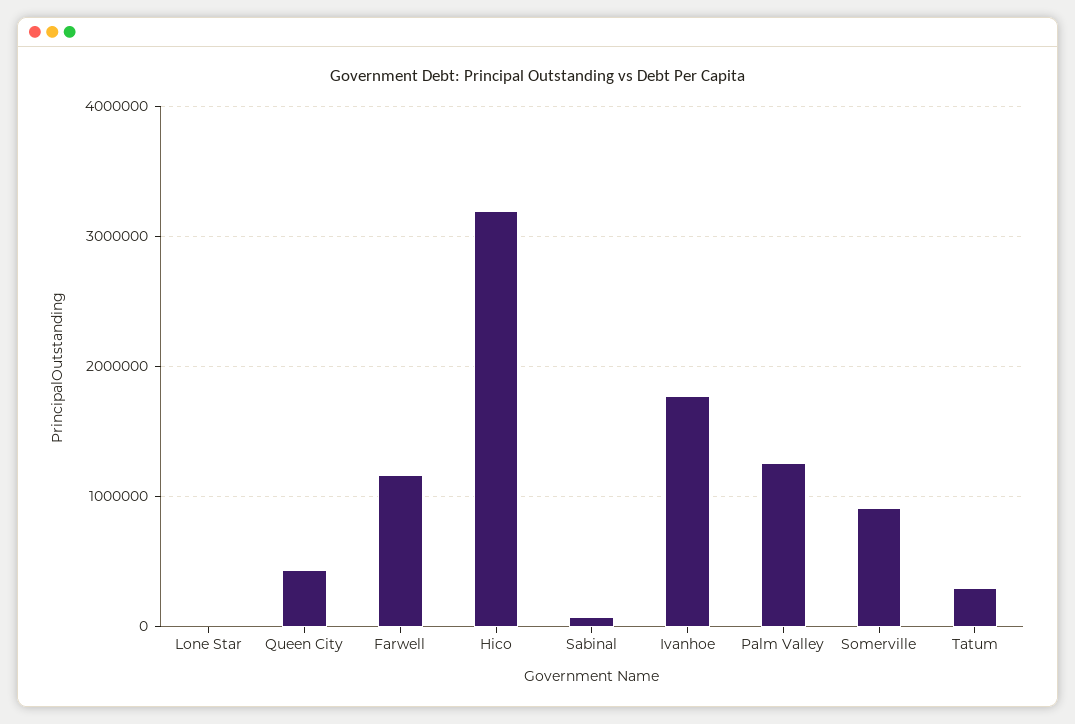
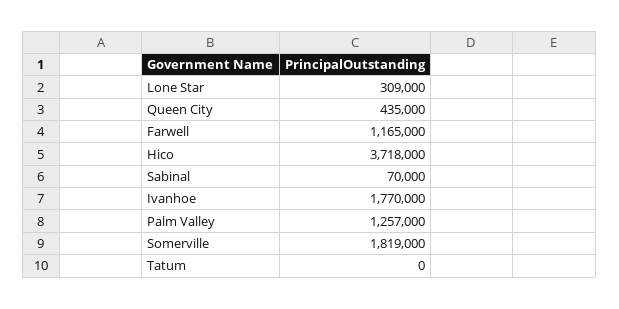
  {
-   "Lone Star": 0,
+   "Lone Star": 309000,
    "Queen City": 435000,
    "Farwell": 1165000,
-   "Hico": 3200000,
+   "Hico": 3718000,
    "Sabinal": 70000,
    "Ivanhoe": 1770000,
    "Palm Valley": 1257000,
-   "Somerville": 900000,
+   "Somerville": 1819000,
-   "Tatum": 300000
+   "Tatum": 0
  }

